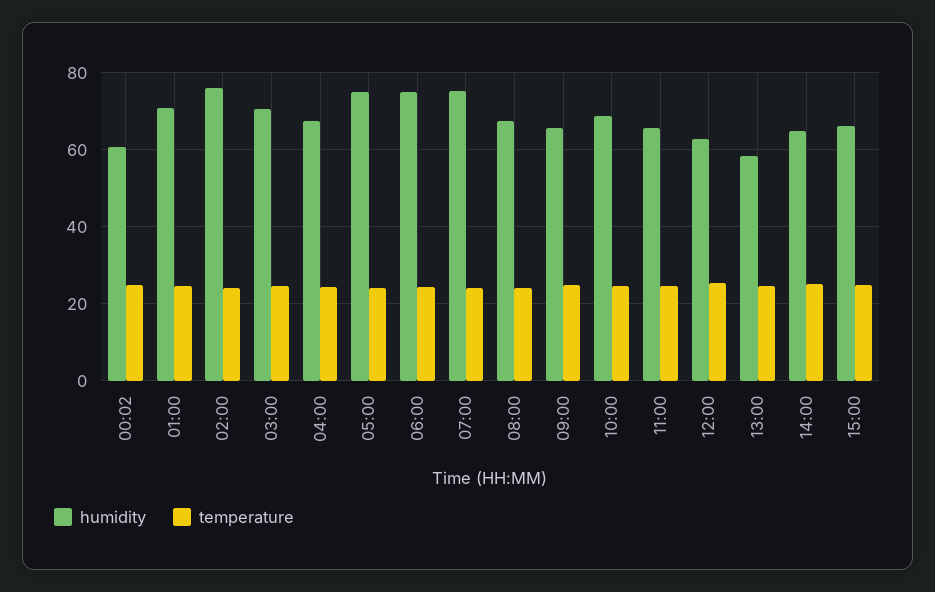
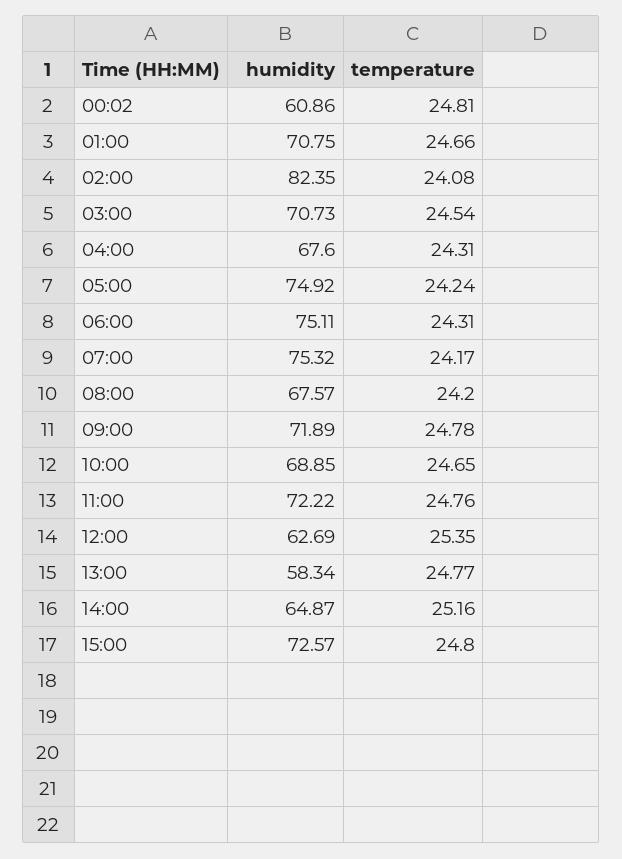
  {
    "humidity": {
      "00:02": 60.86,
      "01:00": 70.75,
-     "02:00": 76,
+     "02:00": 82.35,
      "03:00": 70.73,
      "04:00": 67.6,
      "05:00": 74.92,
      "06:00": 75.11,
      "07:00": 75.32,
      "08:00": 67.57,
-     "09:00": 66,
+     "09:00": 71.89,
      "10:00": 68.85,
-     "11:00": 66,
+     "11:00": 72.22,
      "12:00": 62.69,
      "13:00": 58.34,
      "14:00": 64.87,
-     "15:00": 66
+     "15:00": 72.57
    },
    "temperature": {
      "00:02": 24.81,
      "01:00": 24.66,
      "02:00": 24.08,
      "03:00": 24.54,
      "04:00": 24.31,
      "05:00": 24.24,
      "06:00": 24.31,
      "07:00": 24.17,
      "08:00": 24.2,
      "09:00": 24.78,
      "10:00": 24.65,
      "11:00": 24.76,
      "12:00": 25.35,
      "13:00": 24.77,
      "14:00": 25.16,
      "15:00": 24.8
    }
  }

